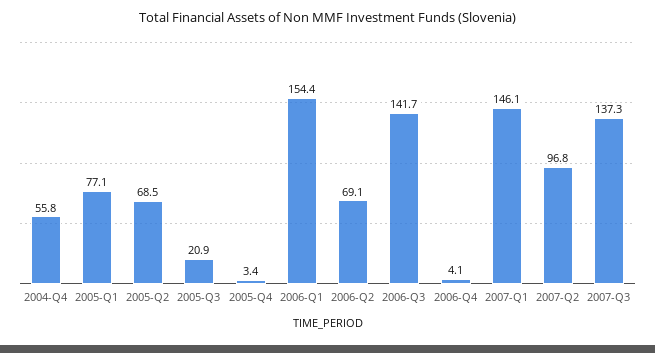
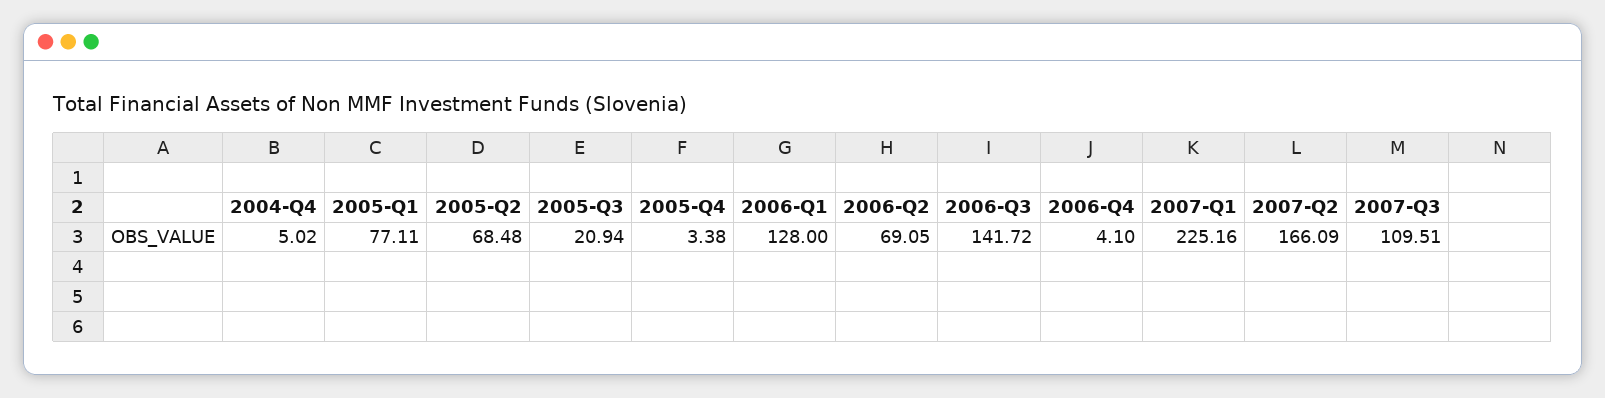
  {
-   "2004-Q4": 55.8,
+   "2004-Q4": 5.02,
    "2005-Q1": 77.11,
    "2005-Q2": 68.48,
    "2005-Q3": 20.94,
    "2005-Q4": 3.38,
-   "2006-Q1": 154.4,
+   "2006-Q1": 128,
    "2006-Q2": 69.05,
    "2006-Q3": 141.72,
    "2006-Q4": 4.1,
-   "2007-Q1": 146.1,
+   "2007-Q1": 225.16,
-   "2007-Q2": 96.8,
+   "2007-Q2": 166.09,
-   "2007-Q3": 137.3
+   "2007-Q3": 109.51
  }

